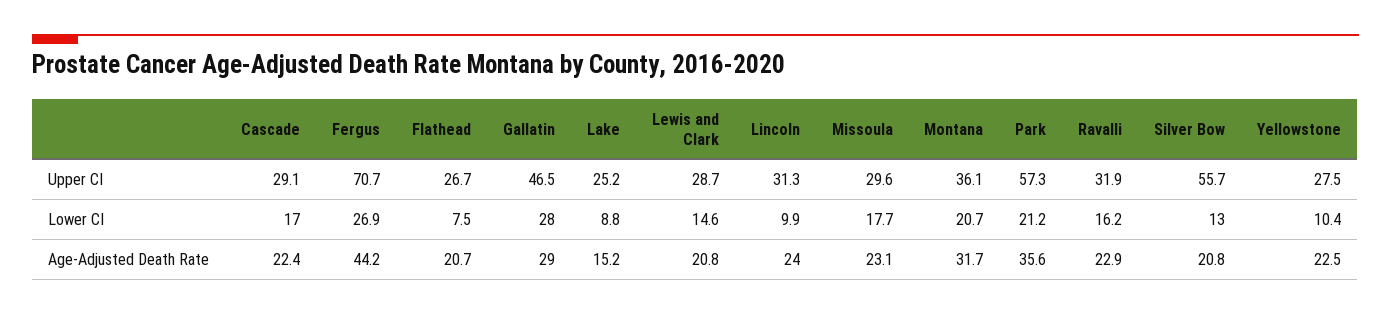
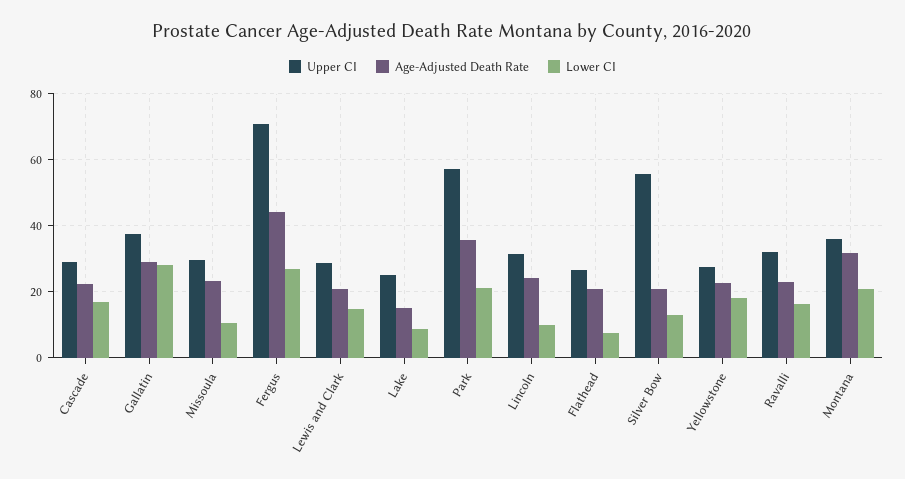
  {
    "Upper CI": {
      "Cascade": 29.1,
      "Fergus": 70.7,
      "Flathead": 26.7,
-     "Gallatin": 46.5,
+     "Gallatin": 38,
      "Lake": 25.2,
      "Lewis and Clark": 28.7,
      "Lincoln": 31.3,
      "Missoula": 29.6,
      "Montana": 36.1,
      "Park": 57.3,
      "Ravalli": 31.9,
      "Silver Bow": 55.7,
      "Yellowstone": 27.5
    },
    "Lower CI": {
      "Cascade": 17,
      "Fergus": 26.9,
      "Flathead": 7.5,
      "Gallatin": 28,
      "Lake": 8.8,
      "Lewis and Clark": 14.6,
      "Lincoln": 9.9,
-     "Missoula": 17.7,
+     "Missoula": 10,
      "Montana": 20.7,
      "Park": 21.2,
      "Ravalli": 16.2,
      "Silver Bow": 13,
-     "Yellowstone": 10.4
+     "Yellowstone": 18
    },
    "Age-Adjusted Death Rate": {
      "Cascade": 22.4,
      "Fergus": 44.2,
      "Flathead": 20.7,
      "Gallatin": 29,
      "Lake": 15.2,
      "Lewis and Clark": 20.8,
      "Lincoln": 24,
      "Missoula": 23.1,
      "Montana": 31.7,
      "Park": 35.6,
      "Ravalli": 22.9,
      "Silver Bow": 20.8,
      "Yellowstone": 22.5
    }
  }

